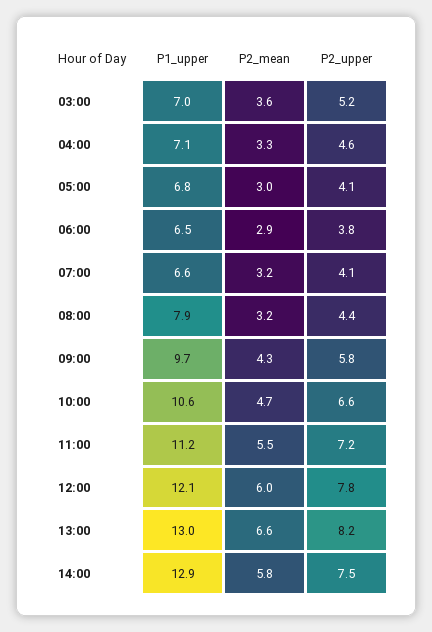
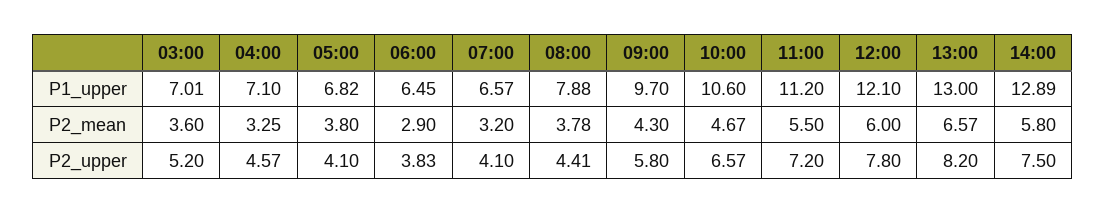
  {
    "P1_upper": {
      "03:00": 7.01,
      "04:00": 7.1,
      "05:00": 6.82,
      "06:00": 6.45,
      "07:00": 6.57,
      "08:00": 7.88,
      "09:00": 9.7,
      "10:00": 10.6,
      "11:00": 11.2,
      "12:00": 12.1,
      "13:00": 13,
      "14:00": 12.89
    },
    "P2_mean": {
      "03:00": 3.6,
      "04:00": 3.25,
-     "05:00": 3,
+     "05:00": 3.8,
      "06:00": 2.9,
      "07:00": 3.2,
-     "08:00": 3.2,
+     "08:00": 3.78,
      "09:00": 4.3,
      "10:00": 4.67,
      "11:00": 5.5,
      "12:00": 6,
      "13:00": 6.57,
      "14:00": 5.8
    },
    "P2_upper": {
      "03:00": 5.2,
      "04:00": 4.57,
      "05:00": 4.1,
      "06:00": 3.83,
      "07:00": 4.1,
      "08:00": 4.41,
      "09:00": 5.8,
      "10:00": 6.57,
      "11:00": 7.2,
      "12:00": 7.8,
      "13:00": 8.2,
      "14:00": 7.5
    }
  }

